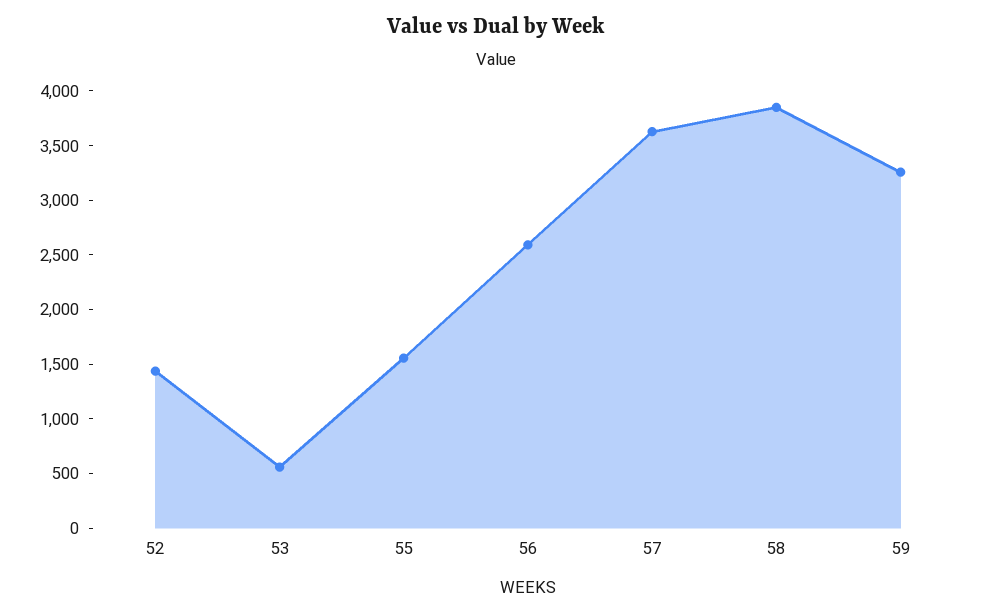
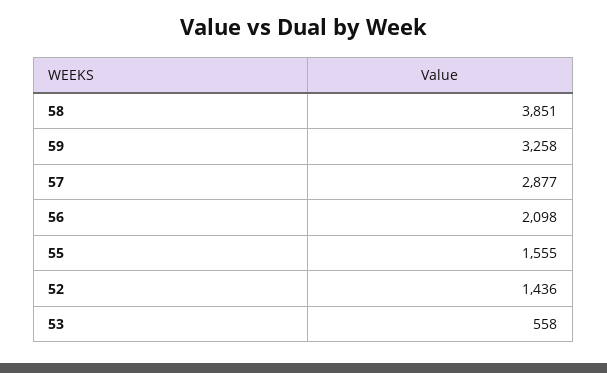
  {
    "52": 1436,
    "53": 558,
    "55": 1555,
-   "56": 2600,
+   "56": 2098,
-   "57": 3600,
+   "57": 2877,
    "58": 3851,
    "59": 3258
  }

